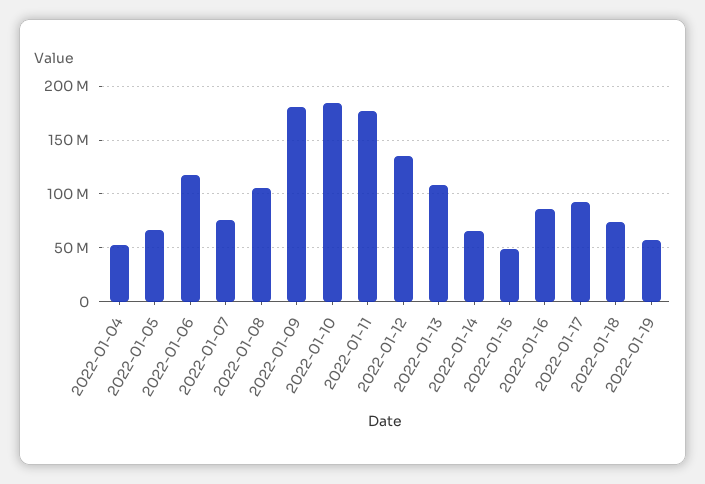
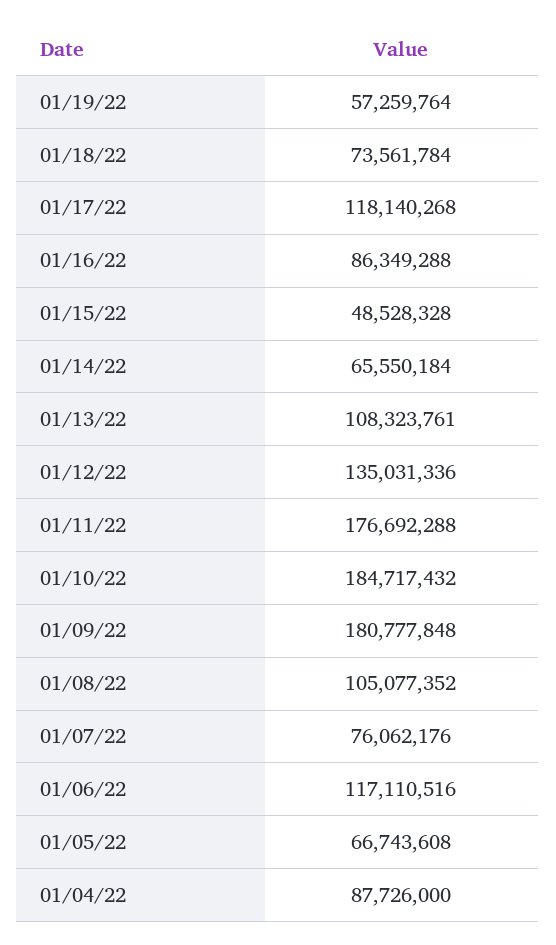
  {
-   "2022-01-04": 50000000,
+   "2022-01-04": 87726000,
    "2022-01-05": 66743608,
    "2022-01-06": 117110516,
    "2022-01-07": 76062176,
    "2022-01-08": 105077352,
    "2022-01-09": 180777848,
    "2022-01-10": 184717432,
    "2022-01-11": 176692288,
    "2022-01-12": 135031336,
    "2022-01-13": 108323761,
    "2022-01-14": 65550184,
    "2022-01-15": 48528328,
    "2022-01-16": 86349288,
-   "2022-01-17": 90000000,
+   "2022-01-17": 118140268,
    "2022-01-18": 73561784,
    "2022-01-19": 57259764
  }

